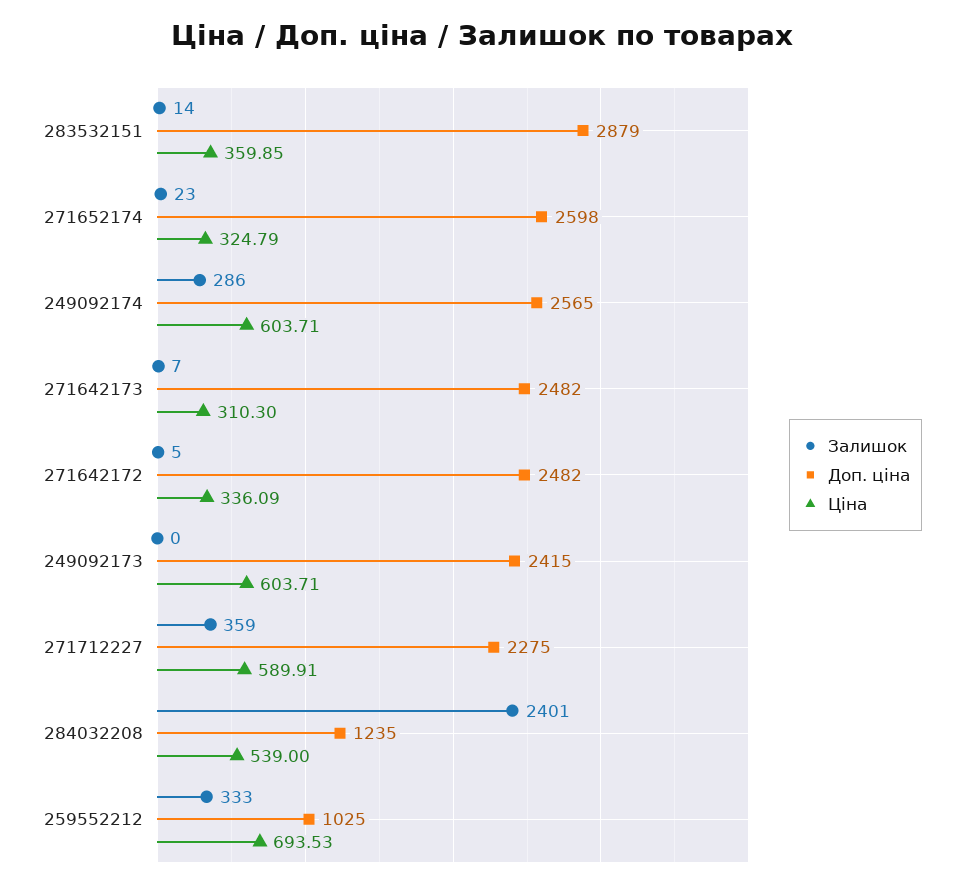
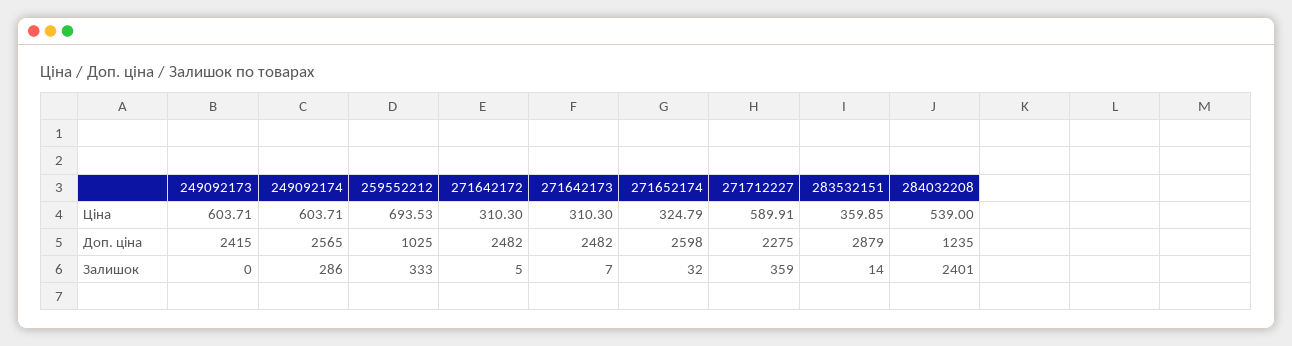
  {
    "Залишок": {
      "283532151": 14,
-     "271652174": 23,
+     "271652174": 32,
      "249092174": 286,
      "271642173": 7,
      "271642172": 5,
      "249092173": 0,
      "271712227": 359,
      "284032208": 2401,
      "259552212": 333
    },
    "Доп. ціна": {
      "283532151": 2879,
      "271652174": 2598,
      "249092174": 2565,
      "271642173": 2482,
      "271642172": 2482,
      "249092173": 2415,
      "271712227": 2275,
      "284032208": 1235,
      "259552212": 1025
    },
    "Ціна": {
      "283532151": 359.85,
      "271652174": 324.79,
      "249092174": 603.71,
      "271642173": 310.3,
-     "271642172": 336.09,
+     "271642172": 310.3,
      "249092173": 603.71,
      "271712227": 589.91,
      "284032208": 539,
      "259552212": 693.53
    }
  }

